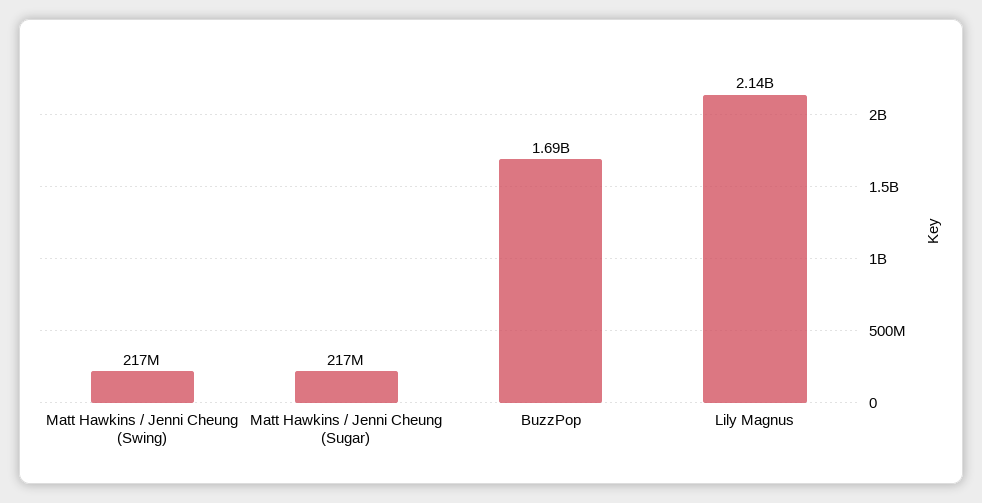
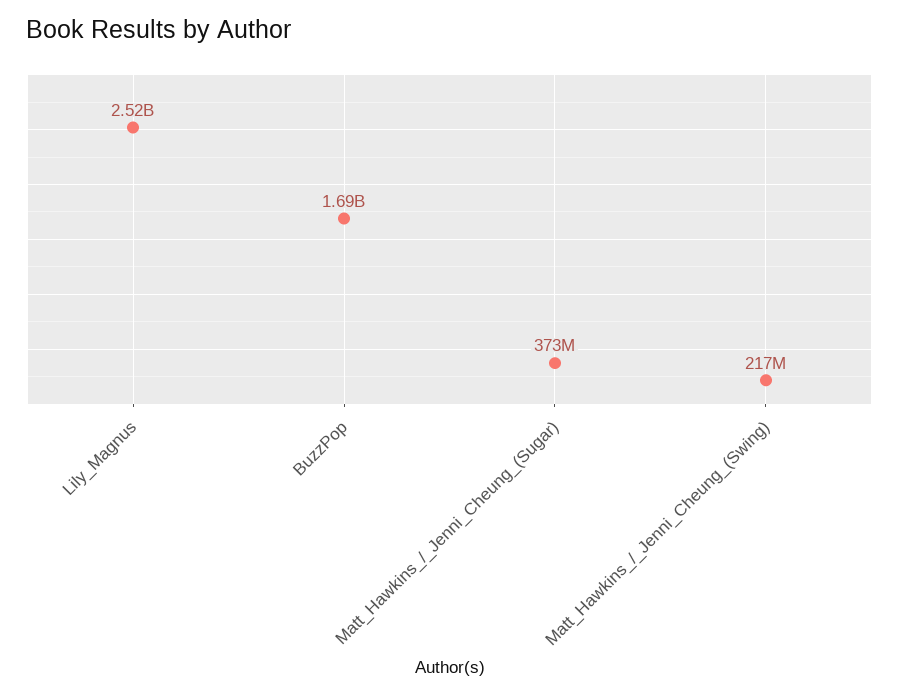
  {
    "Matt Hawkins / Jenni Cheung (Swing)": 217000000,
-   "Matt Hawkins / Jenni Cheung (Sugar)": 217000000,
+   "Matt Hawkins / Jenni Cheung (Sugar)": 373000000,
    "BuzzPop": 1690000000,
-   "Lily Magnus": 2140000000
+   "Lily Magnus": 2520000000
  }

